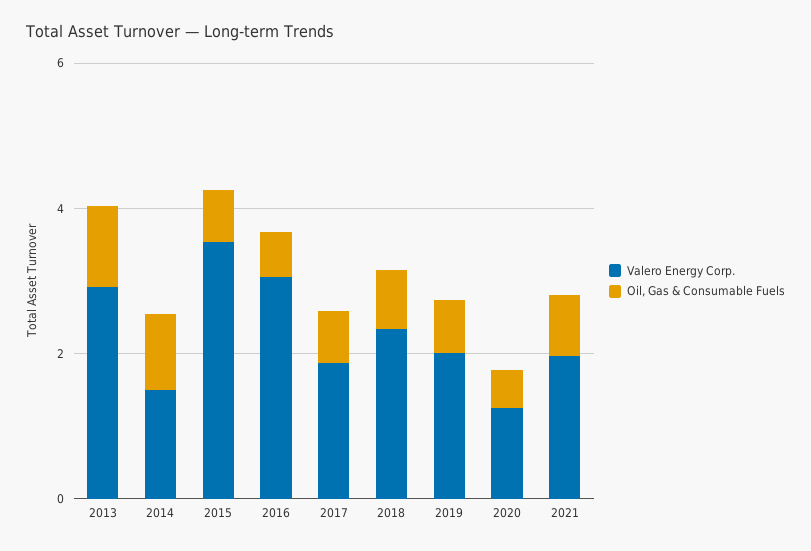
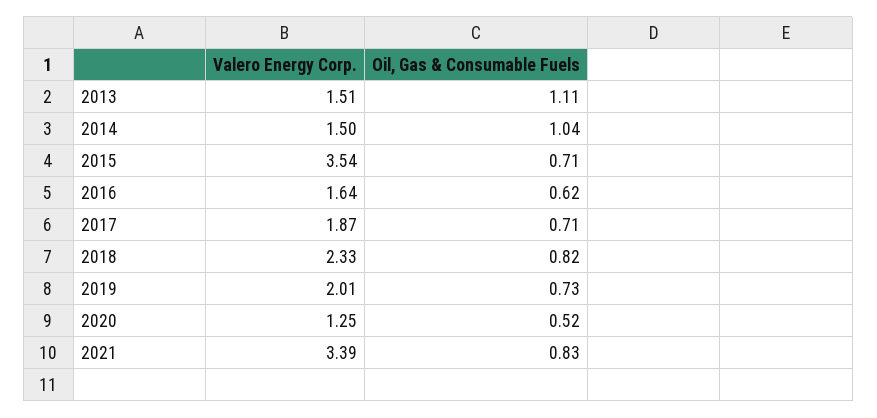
  {
    "Valero Energy Corp.": {
-     "2013": 3,
+     "2013": 1.51,
      "2014": 1.5,
      "2015": 3.54,
-     "2016": 3,
+     "2016": 1.64,
      "2017": 1.87,
      "2018": 2.33,
      "2019": 2.01,
      "2020": 1.25,
-     "2021": 2
+     "2021": 3.39
    },
    "Oil, Gas & Consumable Fuels": {
      "2013": 1.11,
      "2014": 1.04,
      "2015": 0.71,
      "2016": 0.62,
      "2017": 0.71,
      "2018": 0.82,
      "2019": 0.73,
      "2020": 0.52,
      "2021": 0.83
    }
  }

